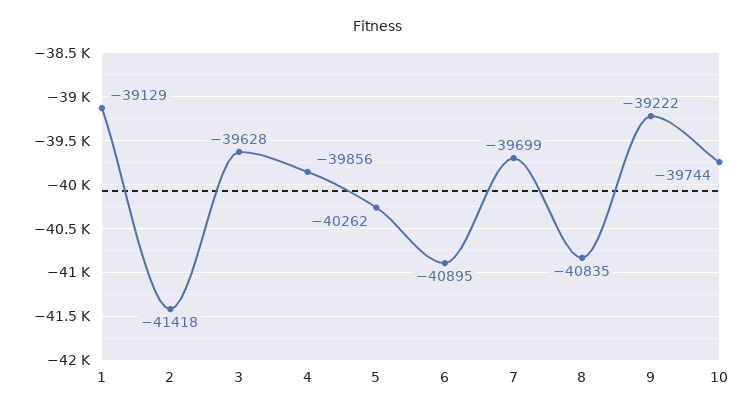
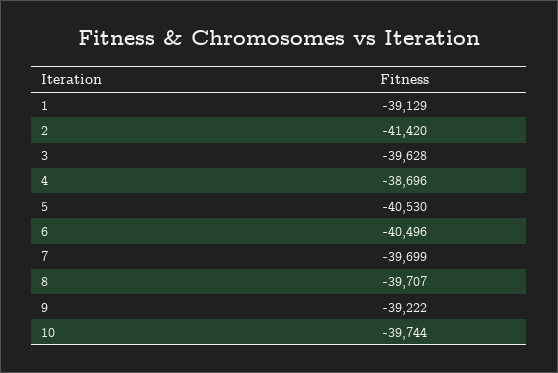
  {
    "1": -39129,
-   "2": -41418,
+   "2": -41420,
    "3": -39628,
-   "4": -39856,
+   "4": -38696,
-   "5": -40262,
+   "5": -40530,
-   "6": -40895,
+   "6": -40496,
    "7": -39699,
-   "8": -40835,
+   "8": -39707,
    "9": -39222,
    "10": -39744
  }

